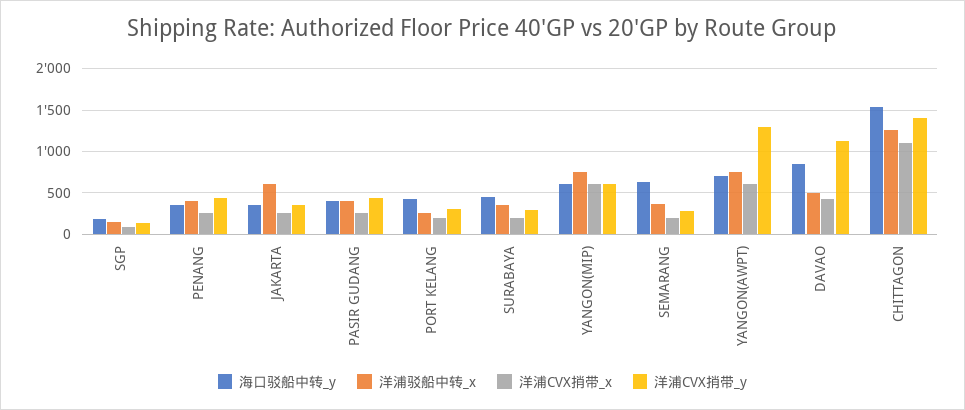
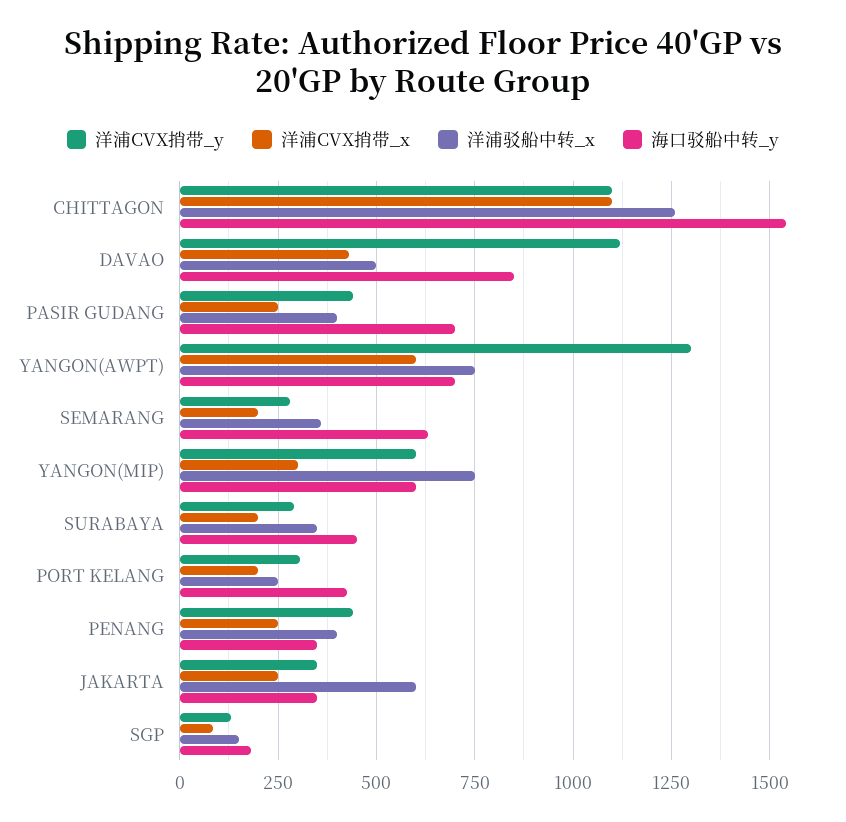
  {
    "海口驳船中转_y": {
      "SGP": 175,
      "PENANG": 350,
      "JAKARTA": 350,
-     "PASIR GUDANG": 400,
+     "PASIR GUDANG": 700,
      "PORT KELANG": 425,
      "SURABAYA": 450,
      "YANGON(MIP)": 600,
      "SEMARANG": 625,
      "YANGON(AWPT)": 700,
      "DAVAO": 850,
      "CHITTAGON": 1550
    },
    "洋浦驳船中转_x": {
      "SGP": 150,
      "PENANG": 400,
      "JAKARTA": 600,
      "PASIR GUDANG": 400,
      "PORT KELANG": 250,
      "SURABAYA": 350,
      "YANGON(MIP)": 750,
      "SEMARANG": 350,
      "YANGON(AWPT)": 750,
      "DAVAO": 500,
      "CHITTAGON": 1250
    },
    "洋浦CVX捎带_x": {
      "SGP": 75,
      "PENANG": 250,
      "JAKARTA": 250,
      "PASIR GUDANG": 250,
      "PORT KELANG": 200,
      "SURABAYA": 200,
-     "YANGON(MIP)": 600,
+     "YANGON(MIP)": 300,
      "SEMARANG": 200,
      "YANGON(AWPT)": 600,
      "DAVAO": 425,
      "CHITTAGON": 1100
    },
    "洋浦CVX捎带_y": {
      "SGP": 125,
      "PENANG": 450,
      "JAKARTA": 350,
      "PASIR GUDANG": 450,
      "PORT KELANG": 300,
      "SURABAYA": 300,
      "YANGON(MIP)": 600,
      "SEMARANG": 275,
      "YANGON(AWPT)": 1300,
      "DAVAO": 1125,
-     "CHITTAGON": 1400
+     "CHITTAGON": 1100
    }
  }

